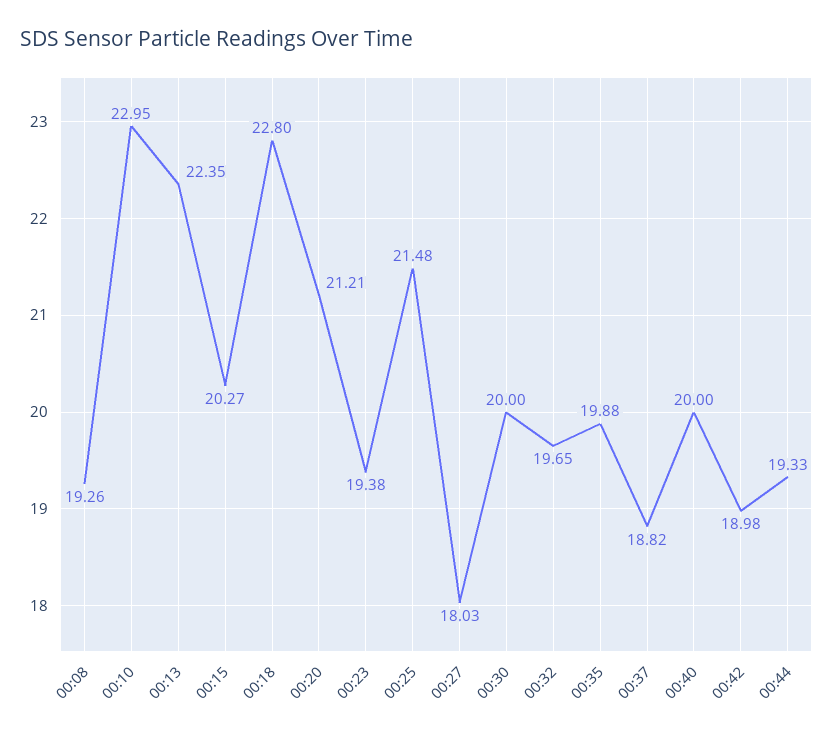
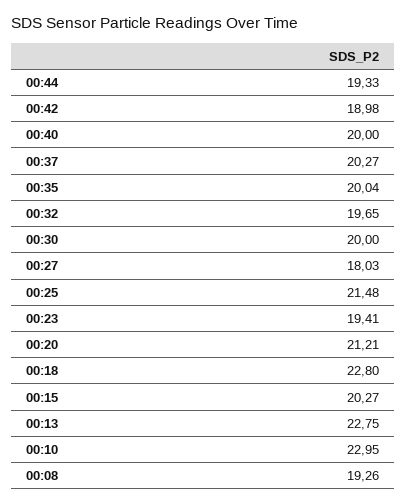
  {
    "00:08": 19.26,
    "00:10": 22.95,
-   "00:13": 22.35,
+   "00:13": 22.75,
    "00:15": 20.27,
    "00:18": 22.8,
    "00:20": 21.21,
-   "00:23": 19.38,
+   "00:23": 19.41,
    "00:25": 21.48,
    "00:27": 18.03,
    "00:30": 20,
    "00:32": 19.65,
-   "00:35": 19.88,
+   "00:35": 20.04,
-   "00:37": 18.82,
+   "00:37": 20.27,
    "00:40": 20,
    "00:42": 18.98,
    "00:44": 19.33
  }

